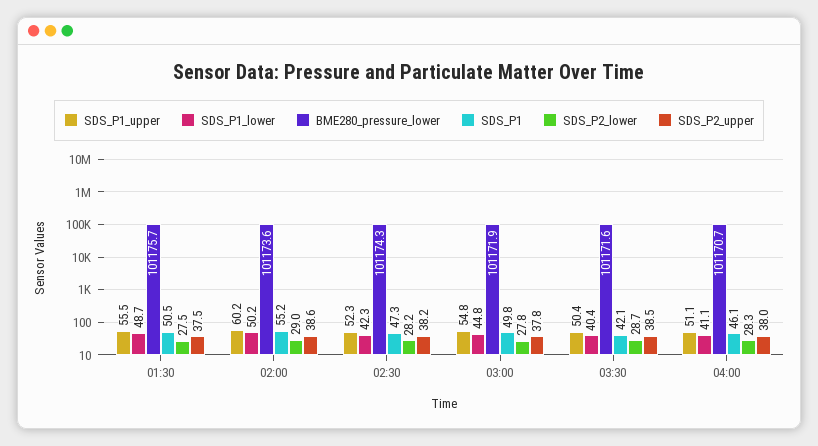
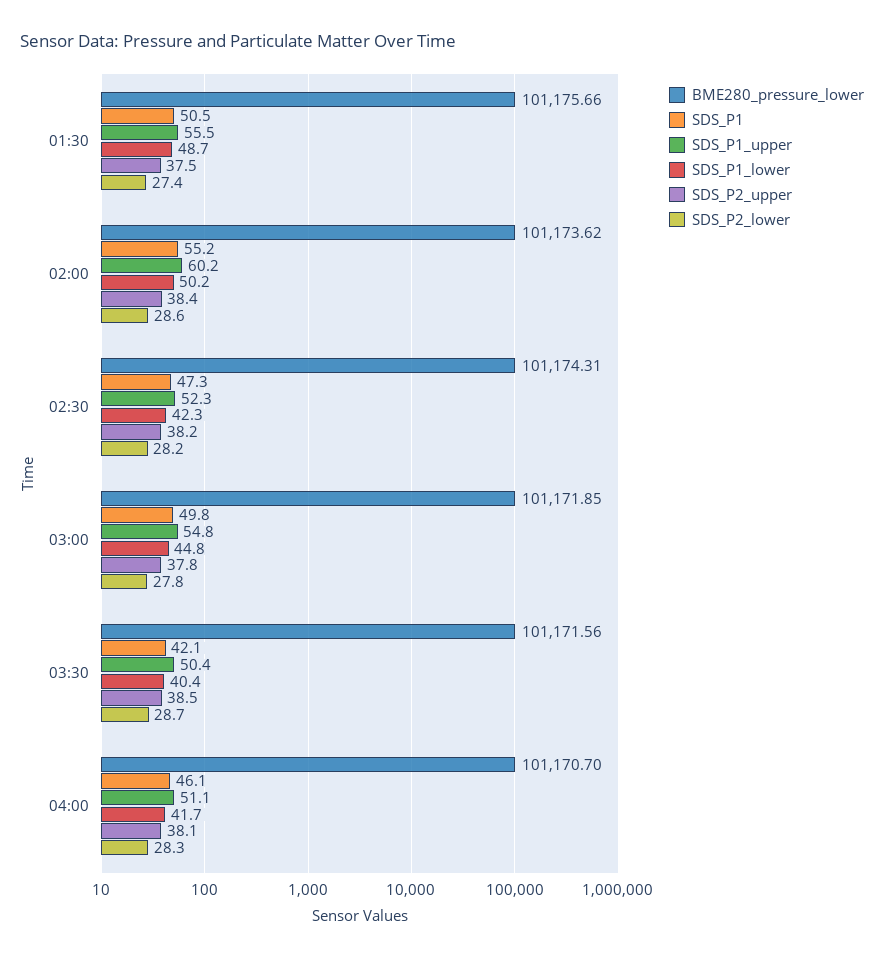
  {
    "SDS_P1_upper": {
      "01:30": 55.5,
      "02:00": 60.2,
      "02:30": 52.3,
      "03:00": 54.8,
      "03:30": 50.4,
      "04:00": 51.1
    },
    "SDS_P1_lower": {
      "01:30": 48.7,
      "02:00": 50.2,
      "02:30": 42.3,
      "03:00": 44.8,
      "03:30": 40.4,
-     "04:00": 41.1
+     "04:00": 41.7
    },
    "BME280_pressure_lower": {
      "01:30": 101175.66,
      "02:00": 101173.62,
      "02:30": 101174.31,
      "03:00": 101171.85,
      "03:30": 101171.56,
      "04:00": 101170.7
    },
    "SDS_P1": {
      "01:30": 50.5,
      "02:00": 55.2,
      "02:30": 47.3,
      "03:00": 49.8,
      "03:30": 42.1,
      "04:00": 46.1
    },
    "SDS_P2_lower": {
-     "01:30": 27.5,
+     "01:30": 27.4,
-     "02:00": 29,
+     "02:00": 28.6,
      "02:30": 28.2,
      "03:00": 27.8,
      "03:30": 28.7,
      "04:00": 28.3
    },
    "SDS_P2_upper": {
      "01:30": 37.5,
-     "02:00": 38.6,
+     "02:00": 38.4,
      "02:30": 38.2,
      "03:00": 37.8,
      "03:30": 38.5,
-     "04:00": 38
+     "04:00": 38.1
    }
  }

